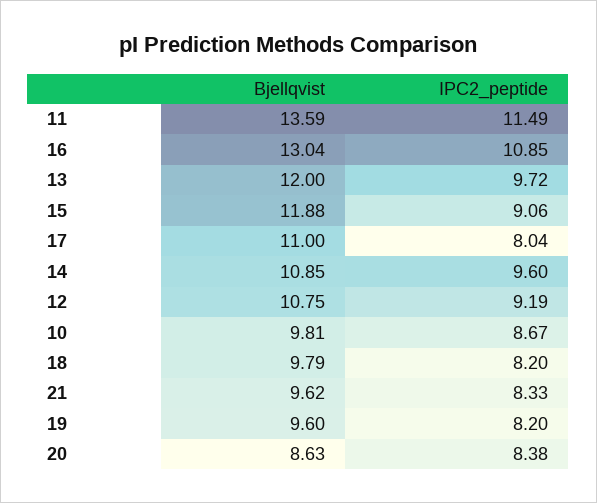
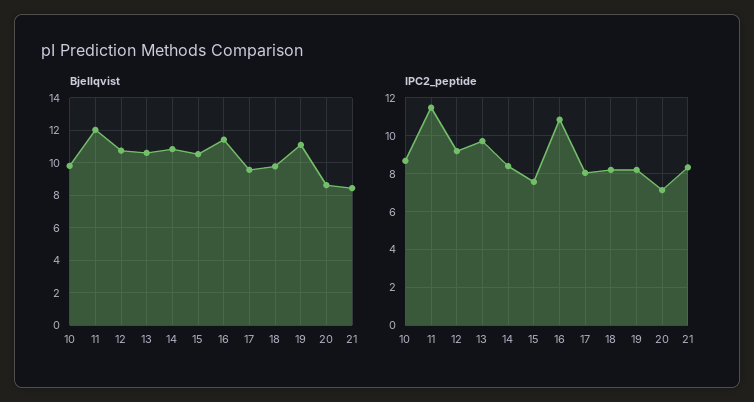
  {
    "Bjellqvist": {
-     "11": 13.59,
+     "11": 12,
-     "16": 13.04,
+     "16": 11.5,
-     "13": 12,
+     "13": 10.5,
-     "15": 11.88,
+     "15": 10.5,
-     "17": 11,
+     "17": 9.5,
      "14": 10.85,
      "12": 10.75,
      "10": 9.81,
      "18": 9.79,
-     "21": 9.62,
+     "21": 8.5,
-     "19": 9.6,
+     "19": 11,
      "20": 8.63
    },
    "IPC2_peptide": {
      "11": 11.49,
      "16": 10.85,
      "13": 9.72,
-     "15": 9.06,
+     "15": 7.5,
      "17": 8.04,
-     "14": 9.6,
+     "14": 8.5,
      "12": 9.19,
      "10": 8.67,
      "18": 8.2,
      "21": 8.33,
      "19": 8.2,
-     "20": 8.38
+     "20": 7
    }
  }

